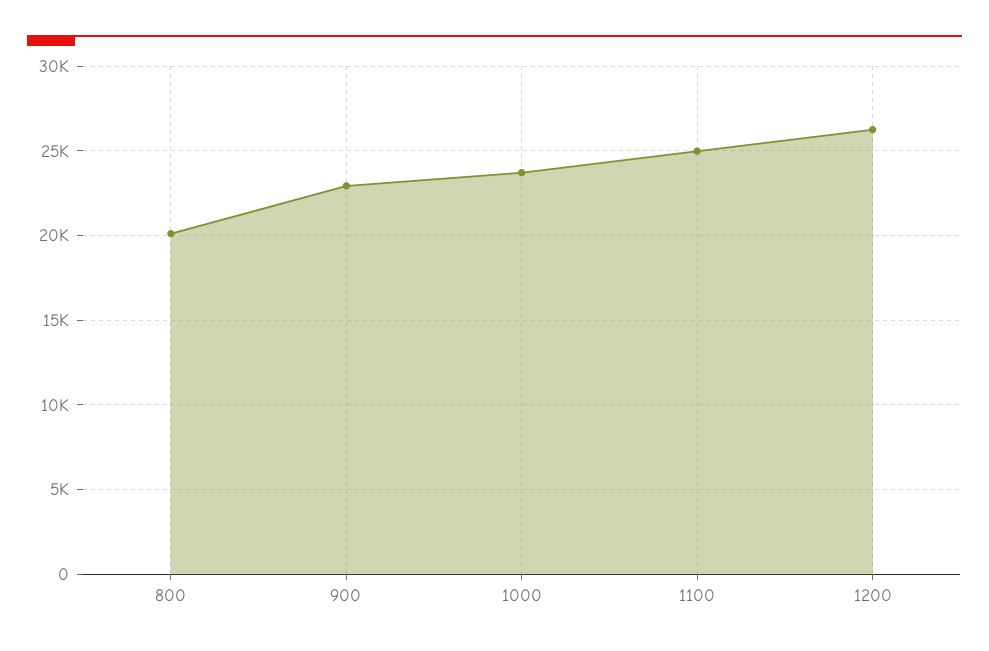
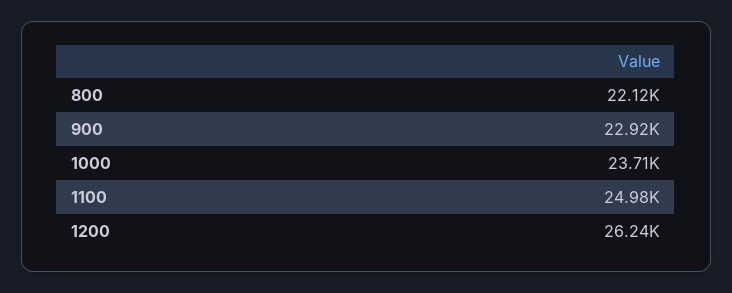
  {
-   "800": 20000,
+   "800": 22120,
    "900": 22920,
    "1000": 23710,
    "1100": 24980,
    "1200": 26240
  }

